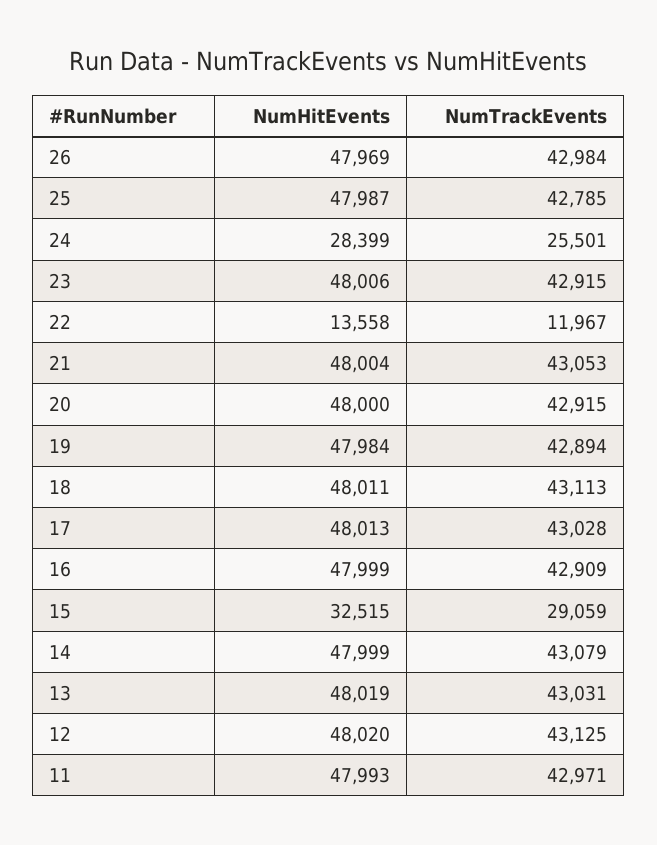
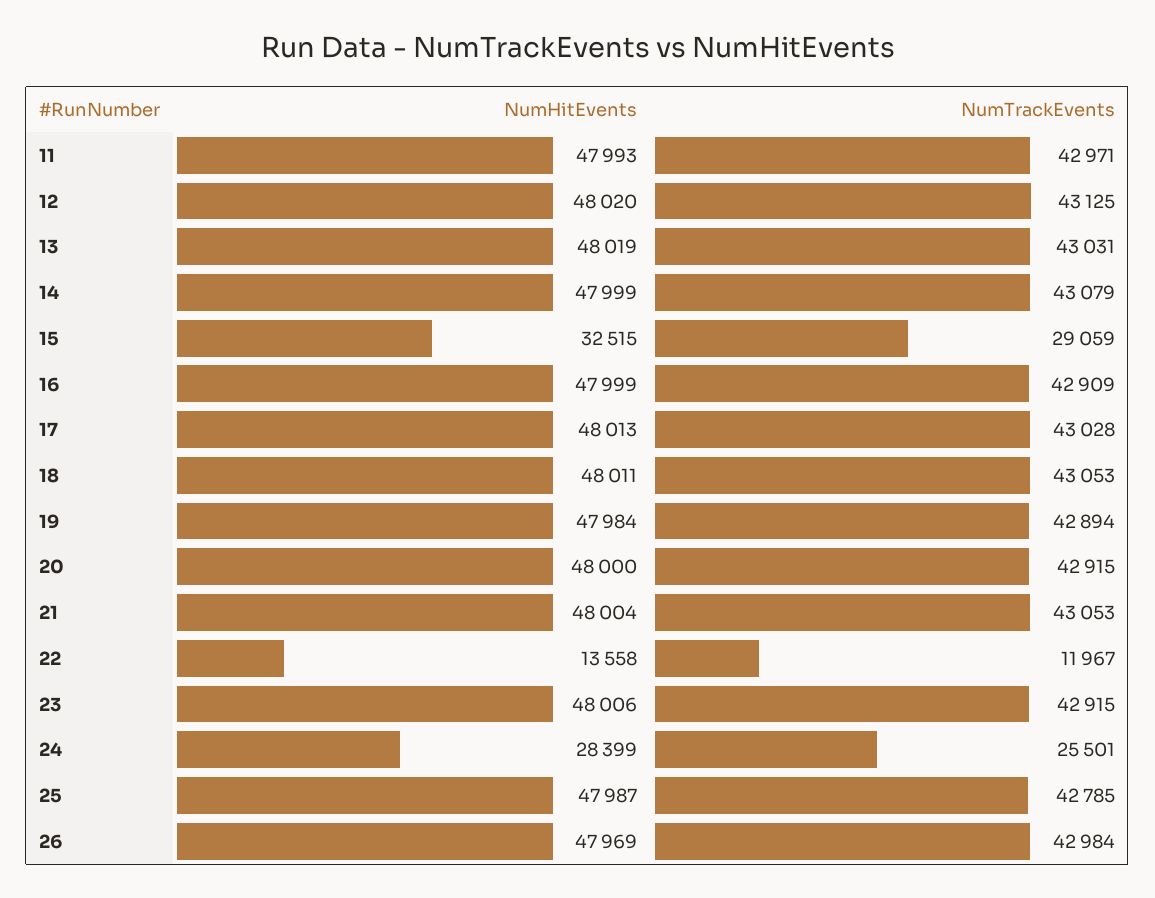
  {
    "NumHitEvents": {
      "26": 47969,
      "25": 47987,
      "24": 28399,
      "23": 48006,
      "22": 13558,
      "21": 48004,
      "20": 48000,
      "19": 47984,
      "18": 48011,
      "17": 48013,
      "16": 47999,
      "15": 32515,
      "14": 47999,
      "13": 48019,
      "12": 48020,
      "11": 47993
    },
    "NumTrackEvents": {
      "26": 42984,
      "25": 42785,
      "24": 25501,
      "23": 42915,
      "22": 11967,
      "21": 43053,
      "20": 42915,
      "19": 42894,
-     "18": 43113,
+     "18": 43053,
      "17": 43028,
      "16": 42909,
      "15": 29059,
      "14": 43079,
      "13": 43031,
      "12": 43125,
      "11": 42971
    }
  }

